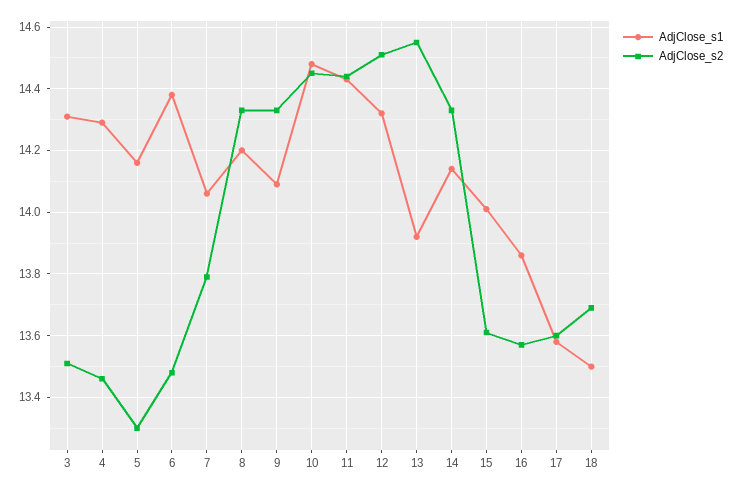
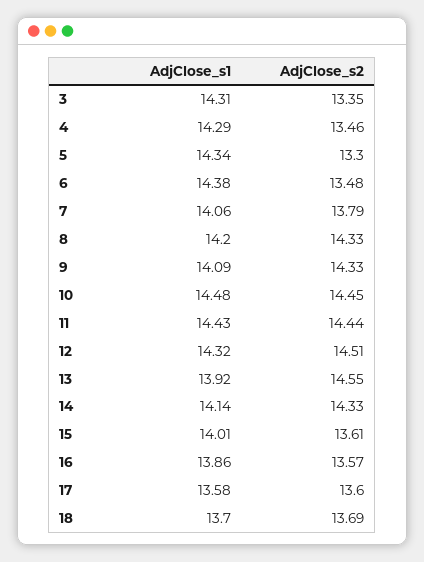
  {
    "AdjClose_s1": {
      "3": 14.31,
      "4": 14.29,
-     "5": 14.15,
+     "5": 14.34,
      "6": 14.38,
      "7": 14.06,
      "8": 14.2,
      "9": 14.09,
      "10": 14.48,
      "11": 14.43,
      "12": 14.32,
      "13": 13.92,
      "14": 14.14,
      "15": 14.01,
      "16": 13.86,
      "17": 13.58,
-     "18": 13.5
+     "18": 13.7
    },
    "AdjClose_s2": {
-     "3": 13.5,
+     "3": 13.35,
      "4": 13.46,
      "5": 13.3,
      "6": 13.48,
      "7": 13.79,
      "8": 14.33,
      "9": 14.33,
      "10": 14.45,
      "11": 14.44,
      "12": 14.51,
      "13": 14.55,
      "14": 14.33,
      "15": 13.61,
      "16": 13.57,
      "17": 13.6,
      "18": 13.69
    }
  }

